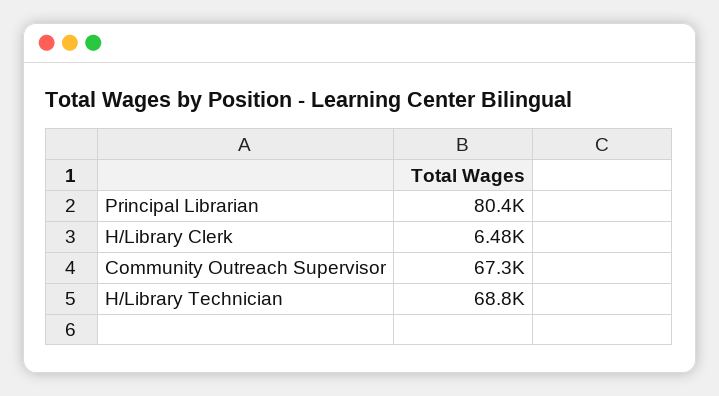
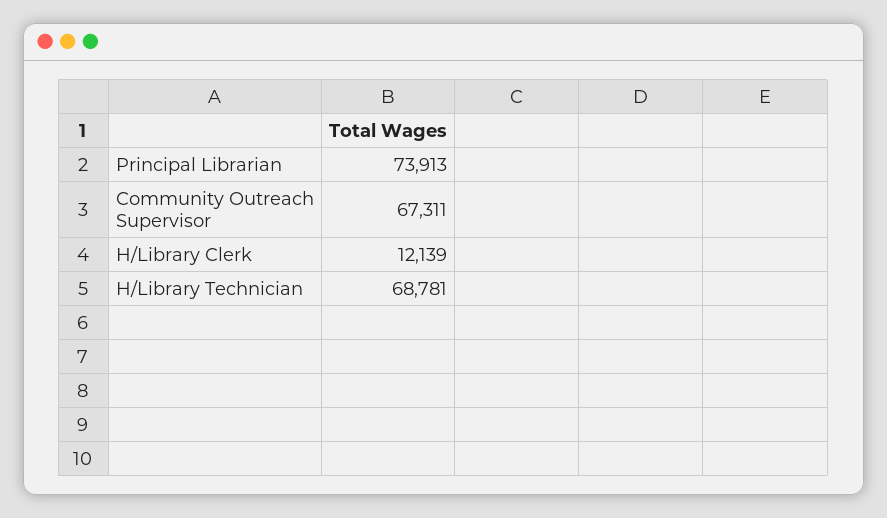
  {
-   "Principal Librarian": 80400,
+   "Principal Librarian": 73913,
-   "H/Library Clerk": 6480,
+   "H/Library Clerk": 12139,
    "Community Outreach Supervisor": 67311,
    "H/Library Technician": 68781
  }

